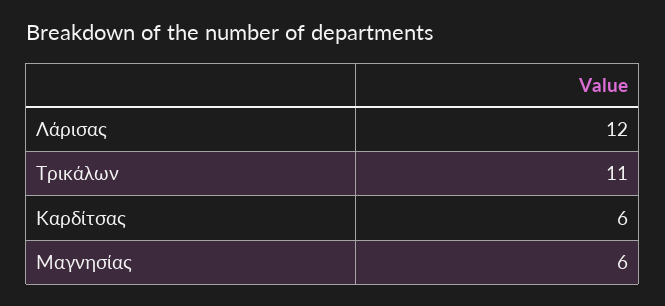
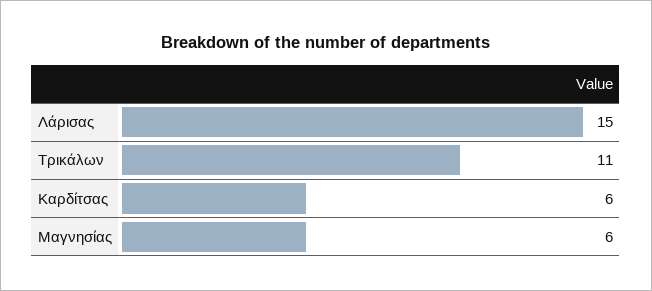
  {
-   "Λάρισας": 12,
+   "Λάρισας": 15,
    "Τρικάλων": 11,
    "Καρδίτσας": 6,
    "Μαγνησίας": 6
  }

